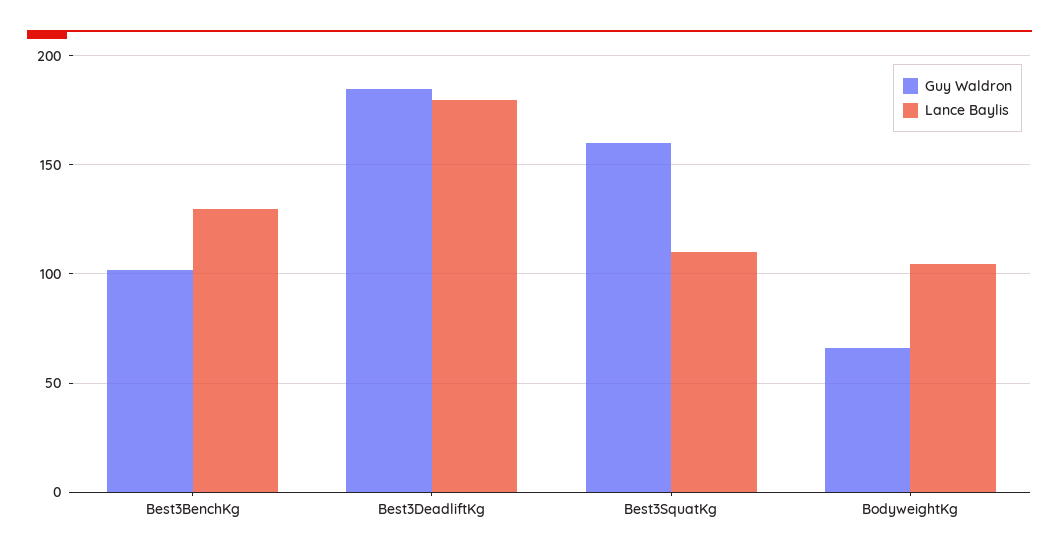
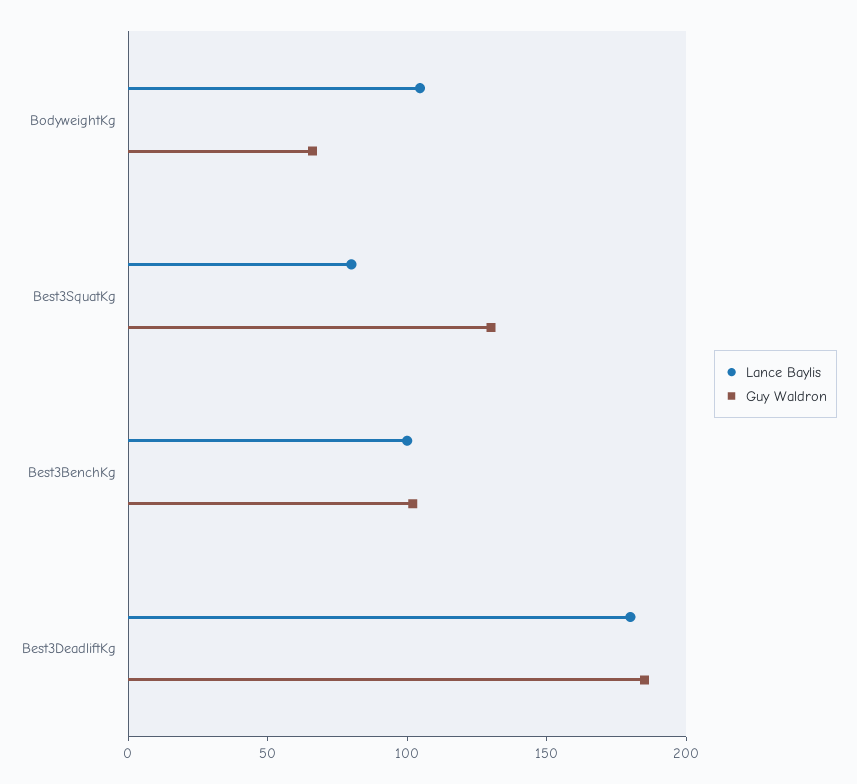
  {
    "Guy Waldron": {
      "Best3BenchKg": 100,
      "Best3DeadliftKg": 185,
-     "Best3SquatKg": 160,
+     "Best3SquatKg": 130,
      "BodyweightKg": 65
    },
    "Lance Baylis": {
-     "Best3BenchKg": 130,
+     "Best3BenchKg": 100,
      "Best3DeadliftKg": 180,
-     "Best3SquatKg": 110,
+     "Best3SquatKg": 80,
      "BodyweightKg": 105
    }
  }

